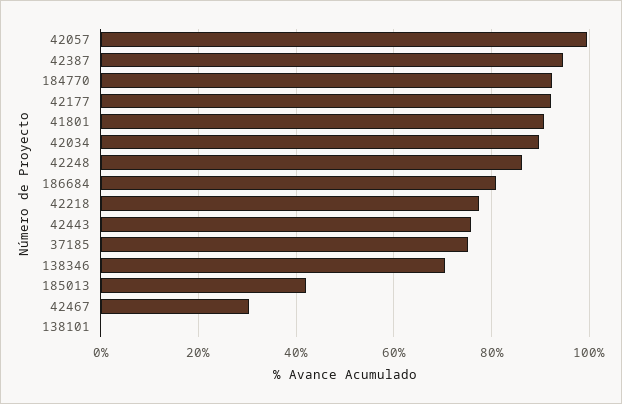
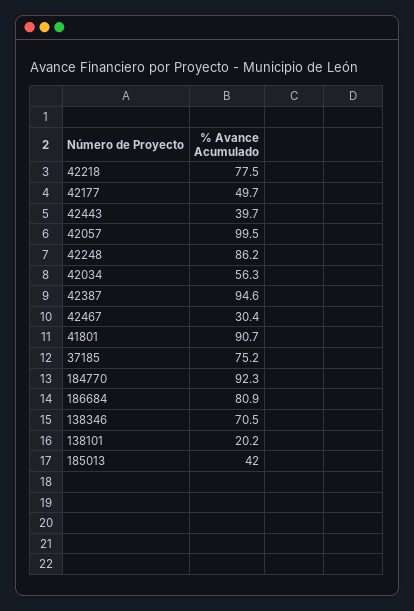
  {
    "42057": 99.5,
    "42387": 94.6,
    "184770": 92.3,
-   "42177": 92,
+   "42177": 49.7,
    "41801": 90.7,
-   "42034": 90,
+   "42034": 56.3,
    "42248": 86.2,
    "186684": 80.9,
    "42218": 77.5,
-   "42443": 76,
+   "42443": 39.7,
    "37185": 75.2,
    "138346": 70.5,
    "185013": 42,
    "42467": 30.4,
-   "138101": 0
+   "138101": 20.2
  }

